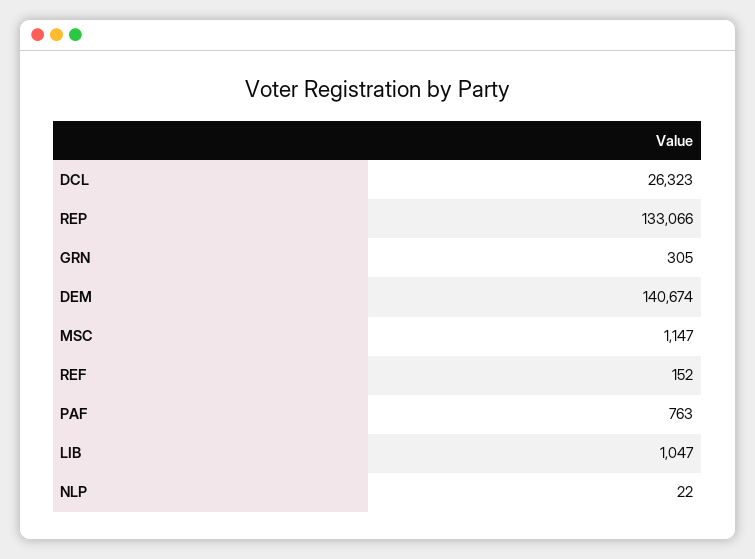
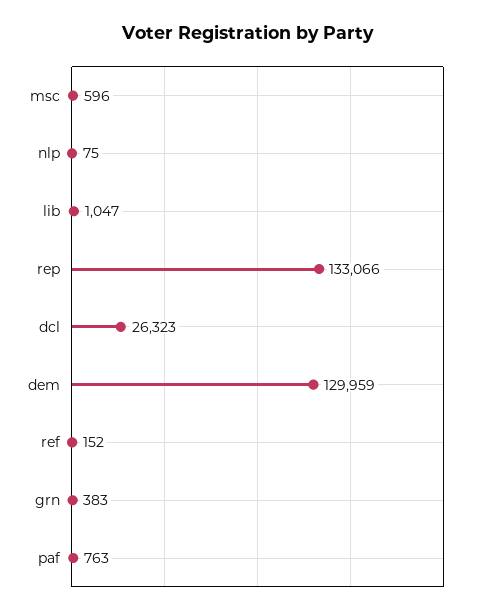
  {
    "DCL": 26323,
    "REP": 133066,
-   "GRN": 305,
+   "GRN": 383,
-   "DEM": 140674,
+   "DEM": 129959,
-   "MSC": 1147,
+   "MSC": 596,
    "REF": 152,
    "PAF": 763,
    "LIB": 1047,
-   "NLP": 22
+   "NLP": 75
  }

